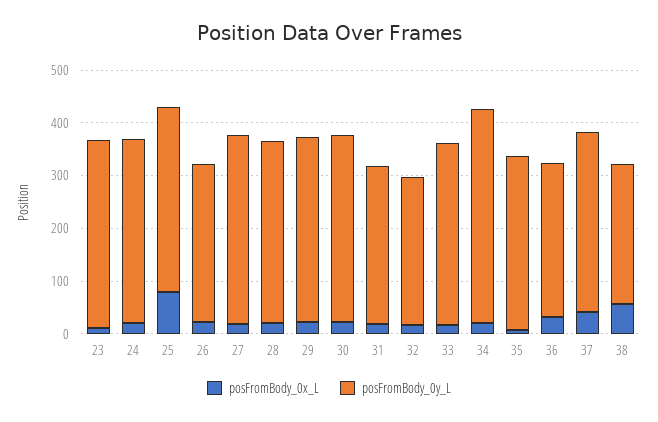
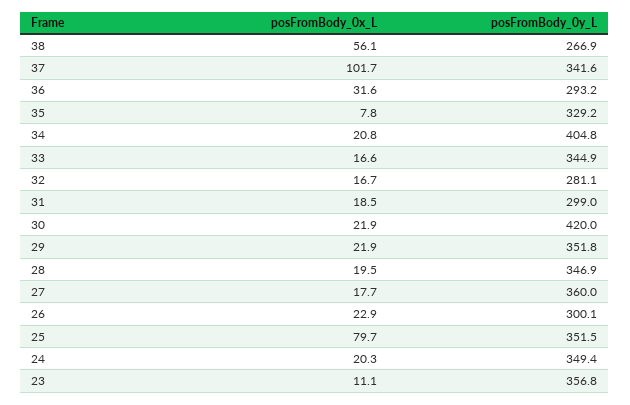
  {
    "posFromBody_0x_L": {
      "23": 11.1,
      "24": 20.3,
      "25": 79.7,
      "26": 22.9,
      "27": 17.7,
      "28": 19.5,
      "29": 21.9,
      "30": 21.9,
      "31": 18.5,
      "32": 16.7,
      "33": 16.6,
      "34": 20.8,
      "35": 7.8,
      "36": 31.6,
-     "37": 40,
+     "37": 101.7,
      "38": 56.1
    },
    "posFromBody_0y_L": {
      "23": 356.8,
      "24": 349.4,
      "25": 351.5,
      "26": 300.1,
      "27": 360,
      "28": 346.9,
      "29": 351.8,
-     "30": 360,
+     "30": 420,
      "31": 299,
      "32": 281.1,
      "33": 344.9,
      "34": 404.8,
      "35": 329.2,
      "36": 293.2,
      "37": 341.6,
      "38": 266.9
    }
  }

